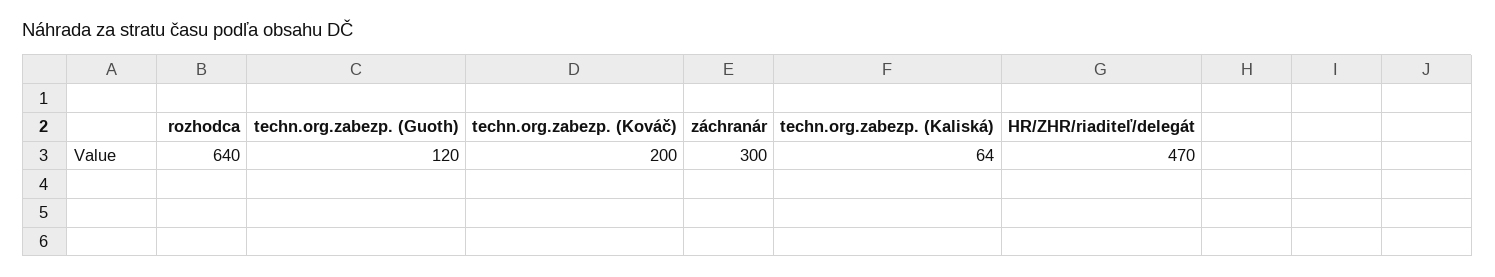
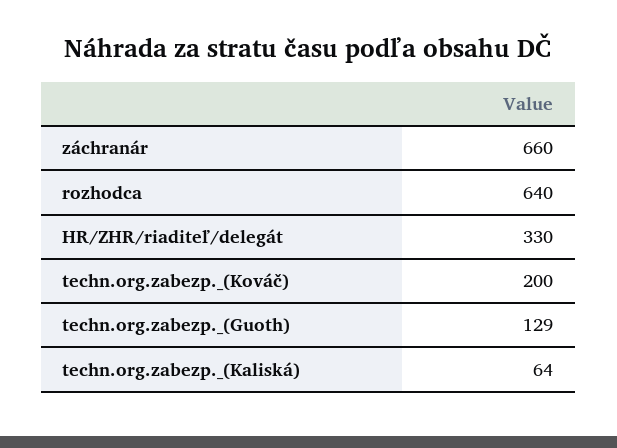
  {
    "rozhodca": 640,
-   "techn.org.zabezp. (Guoth)": 120,
+   "techn.org.zabezp. (Guoth)": 129,
    "techn.org.zabezp. (Kováč)": 200,
-   "záchranár": 300,
+   "záchranár": 660,
    "techn.org.zabezp. (Kaliská)": 64,
-   "HR/ZHR/riaditeľ/delegát": 470
+   "HR/ZHR/riaditeľ/delegát": 330
  }

